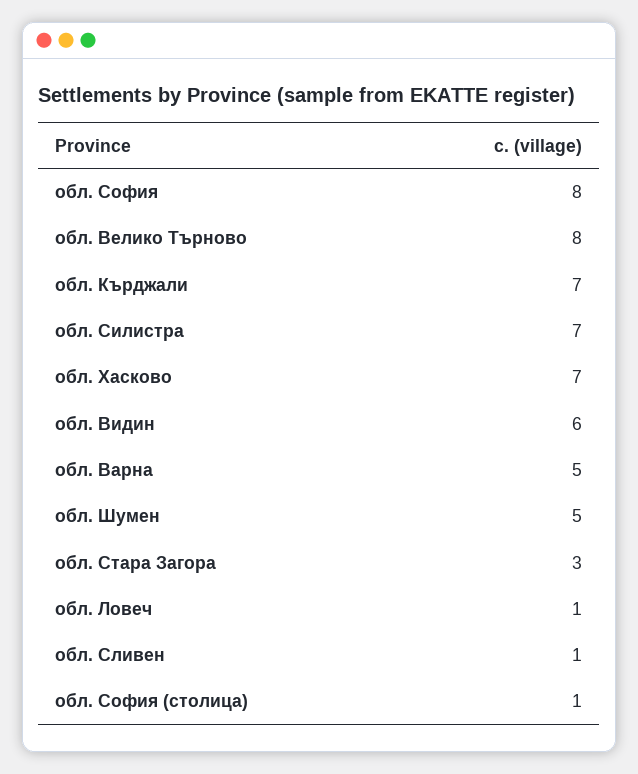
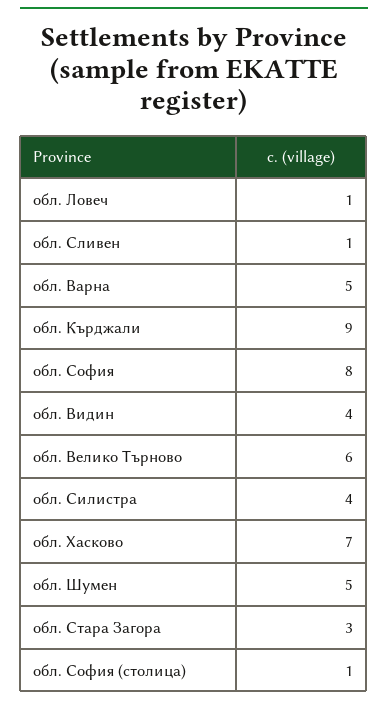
  {
    "обл. София": 8,
-   "обл. Велико Търново": 8,
+   "обл. Велико Търново": 6,
-   "обл. Кърджали": 7,
+   "обл. Кърджали": 9,
-   "обл. Силистра": 7,
+   "обл. Силистра": 4,
    "обл. Хасково": 7,
-   "обл. Видин": 6,
+   "обл. Видин": 4,
    "обл. Варна": 5,
    "обл. Шумен": 5,
    "обл. Стара Загора": 3,
    "обл. Ловеч": 1,
    "обл. Сливен": 1,
    "обл. София (столица)": 1
  }

